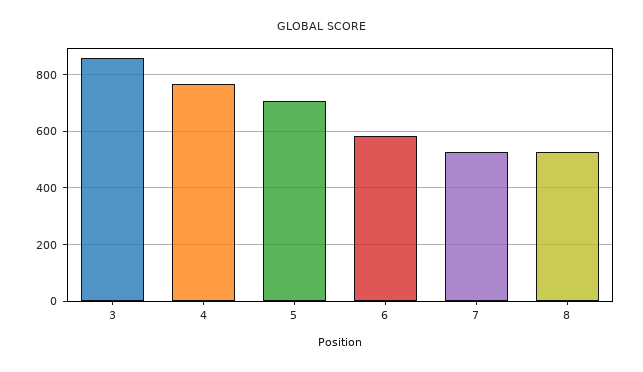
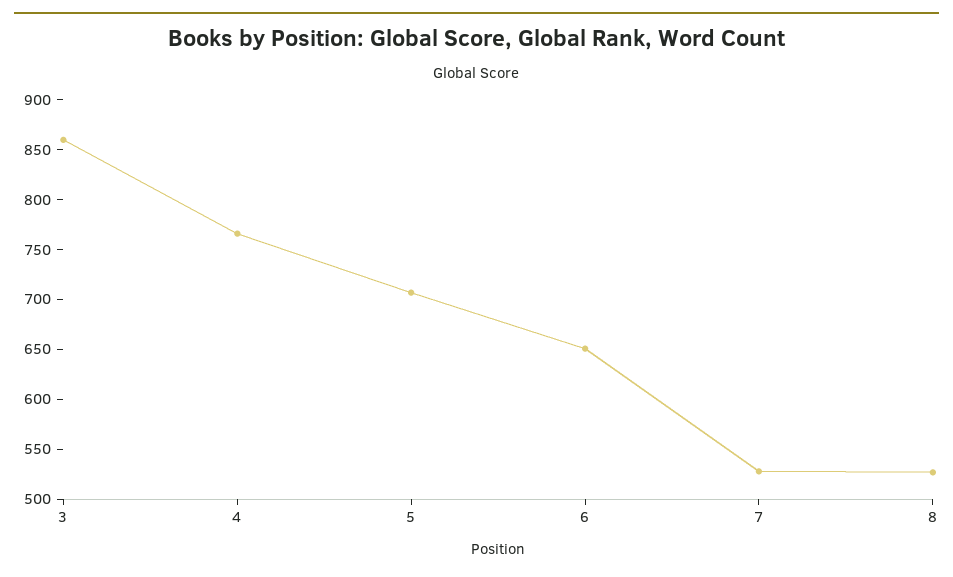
  {
    "3": 860,
    "4": 770,
    "5": 710,
-   "6": 575,
+   "6": 650,
    "7": 530,
    "8": 530
  }

